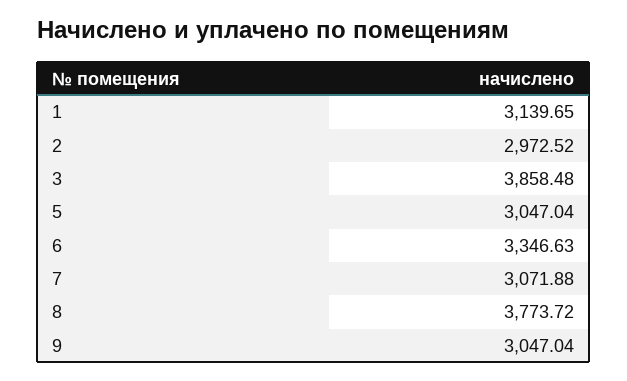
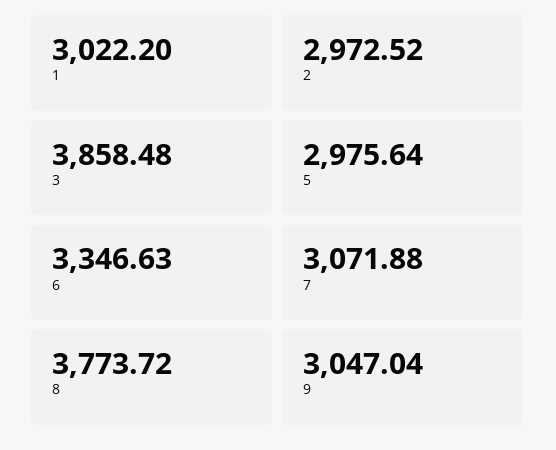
  {
-   "1": 3139.65,
+   "1": 3022.2,
    "2": 2972.52,
    "3": 3858.48,
-   "5": 3047.04,
+   "5": 2975.64,
    "6": 3346.63,
    "7": 3071.88,
    "8": 3773.72,
    "9": 3047.04
  }

